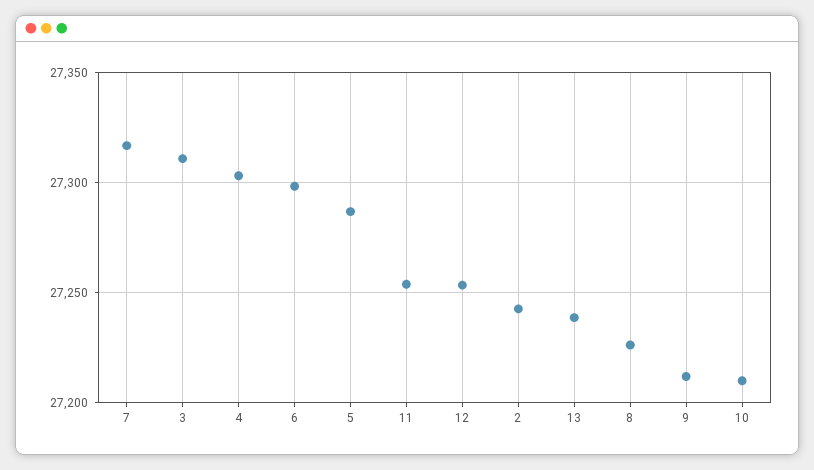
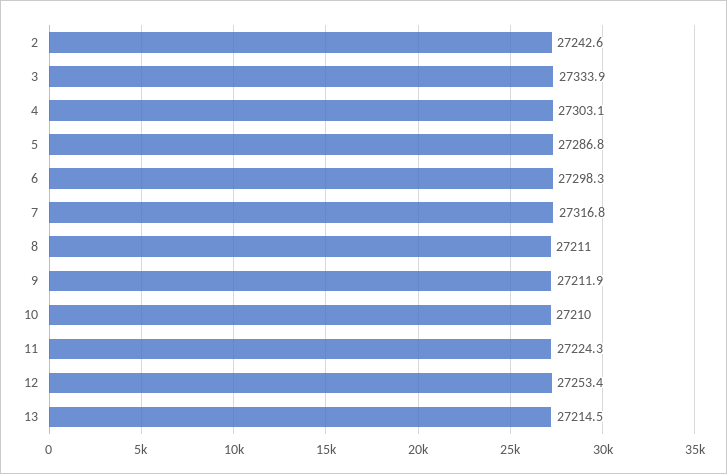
  {
    "7": 27316.8,
-   "3": 27310,
+   "3": 27333.9,
    "4": 27303.1,
    "6": 27298.3,
    "5": 27286.8,
-   "11": 27255,
+   "11": 27224.3,
    "12": 27253.4,
    "2": 27242.6,
-   "13": 27240,
+   "13": 27214.5,
-   "8": 27225,
+   "8": 27211,
    "9": 27211.9,
    "10": 27210
  }

